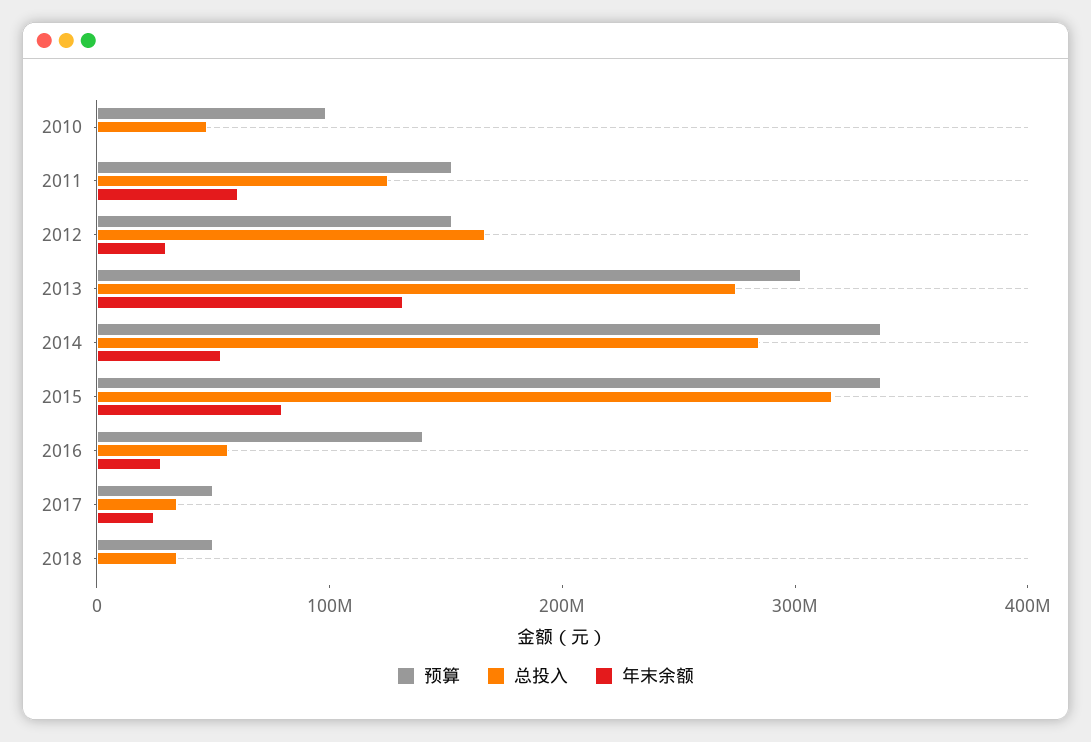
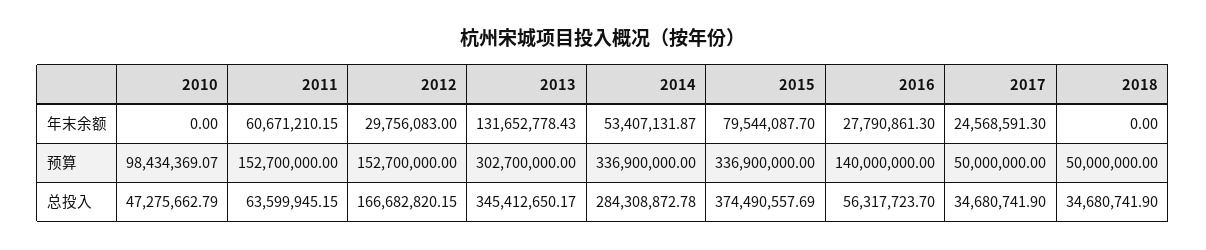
  {
    "预算": {
      "2010": 98434369.07,
      "2011": 152700000,
      "2012": 152700000,
      "2013": 302700000,
      "2014": 336900000,
      "2015": 336900000,
      "2016": 140000000,
      "2017": 50000000,
      "2018": 50000000
    },
    "总投入": {
      "2010": 47275662.79,
-     "2011": 120000000,
+     "2011": 63599945.15,
      "2012": 166682820.15,
-     "2013": 280000000,
+     "2013": 345412650.17,
      "2014": 284308872.78,
-     "2015": 320000000,
+     "2015": 374490557.69,
      "2016": 56317723.7,
      "2017": 34680741.9,
      "2018": 34680741.9
    },
    "年末余额": {
      "2010": 0,
      "2011": 60671210.15,
      "2012": 29756083,
      "2013": 131652778.43,
      "2014": 53407131.87,
      "2015": 79544087.7,
      "2016": 27790861.3,
      "2017": 24568591.3,
      "2018": 0
    }
  }

